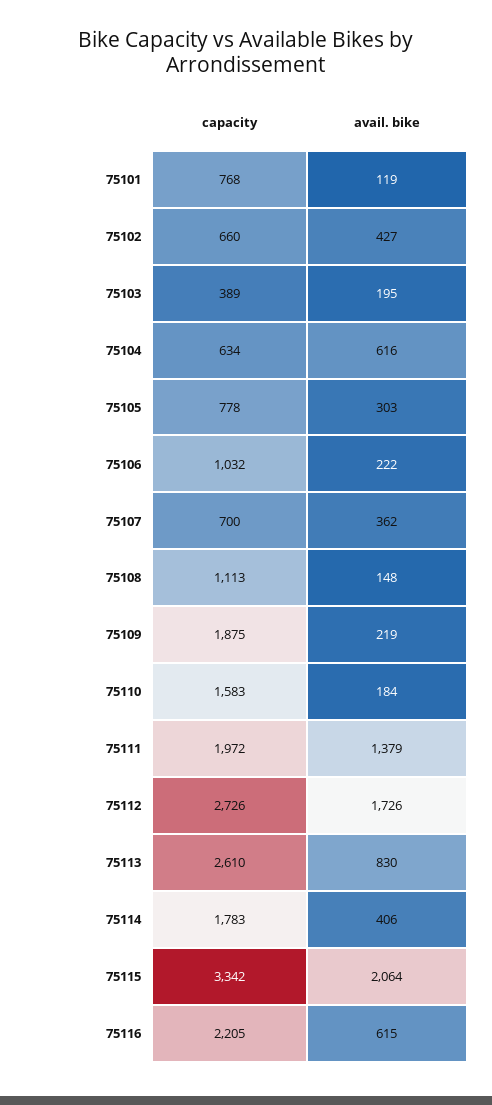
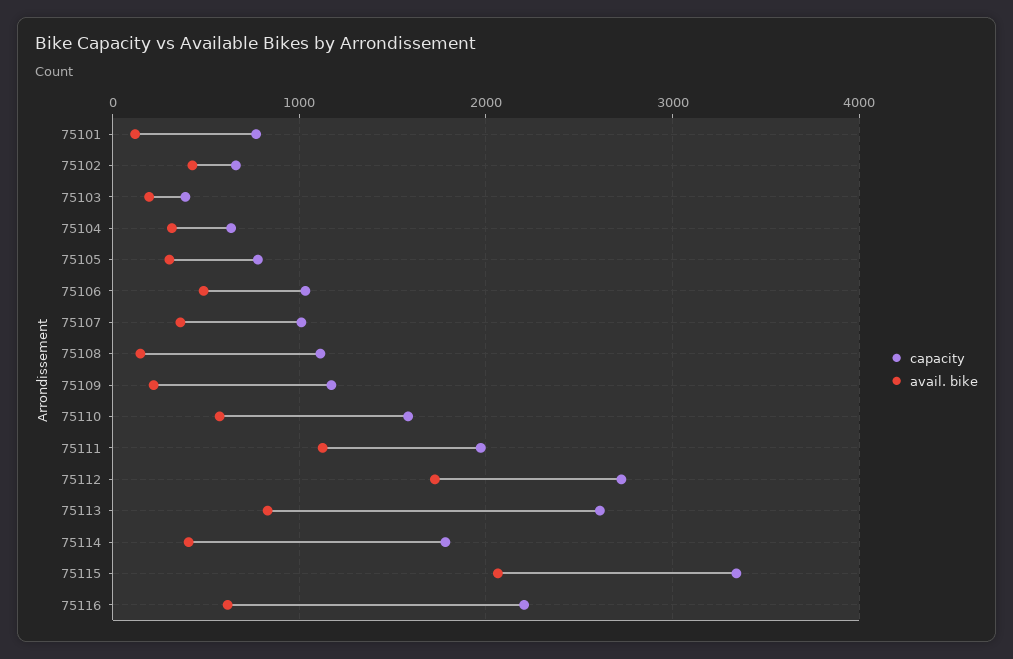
  {
    "capacity": {
      "75101": 768,
      "75102": 660,
      "75103": 389,
      "75104": 634,
      "75105": 778,
      "75106": 1032,
-     "75107": 700,
+     "75107": 1000,
      "75108": 1113,
-     "75109": 1875,
+     "75109": 1200,
      "75110": 1583,
      "75111": 1972,
      "75112": 2726,
      "75113": 2610,
      "75114": 1783,
      "75115": 3342,
      "75116": 2205
    },
    "avail. bike": {
      "75101": 119,
      "75102": 427,
      "75103": 195,
-     "75104": 616,
+     "75104": 300,
      "75105": 303,
-     "75106": 222,
+     "75106": 500,
      "75107": 362,
      "75108": 148,
      "75109": 219,
-     "75110": 184,
+     "75110": 600,
-     "75111": 1379,
+     "75111": 1100,
      "75112": 1726,
      "75113": 830,
      "75114": 406,
      "75115": 2064,
      "75116": 615
    }
  }

